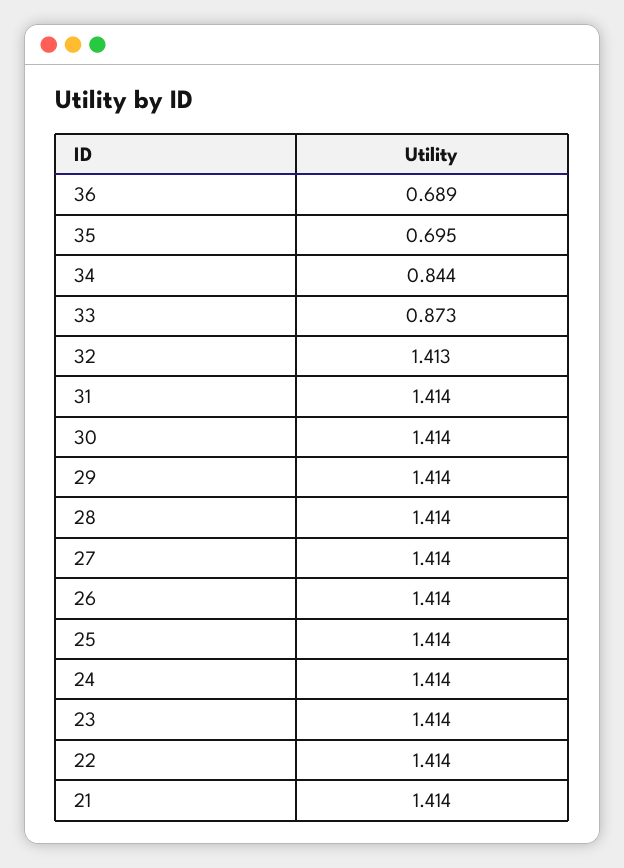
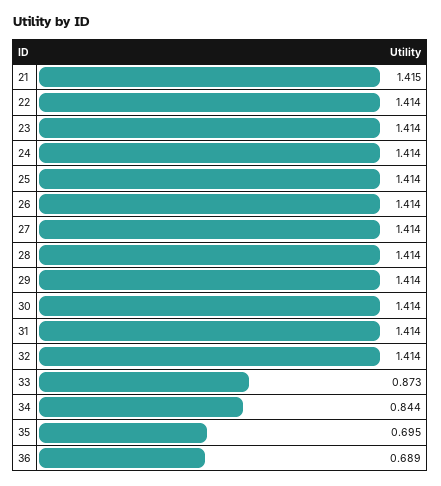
  {
    "36": 0.689,
    "35": 0.695,
    "34": 0.844,
    "33": 0.873,
-   "32": 1.413,
+   "32": 1.414,
    "31": 1.414,
    "30": 1.414,
    "29": 1.414,
    "28": 1.414,
    "27": 1.414,
    "26": 1.414,
    "25": 1.414,
    "24": 1.414,
    "23": 1.414,
    "22": 1.414,
-   "21": 1.414
+   "21": 1.415
  }

